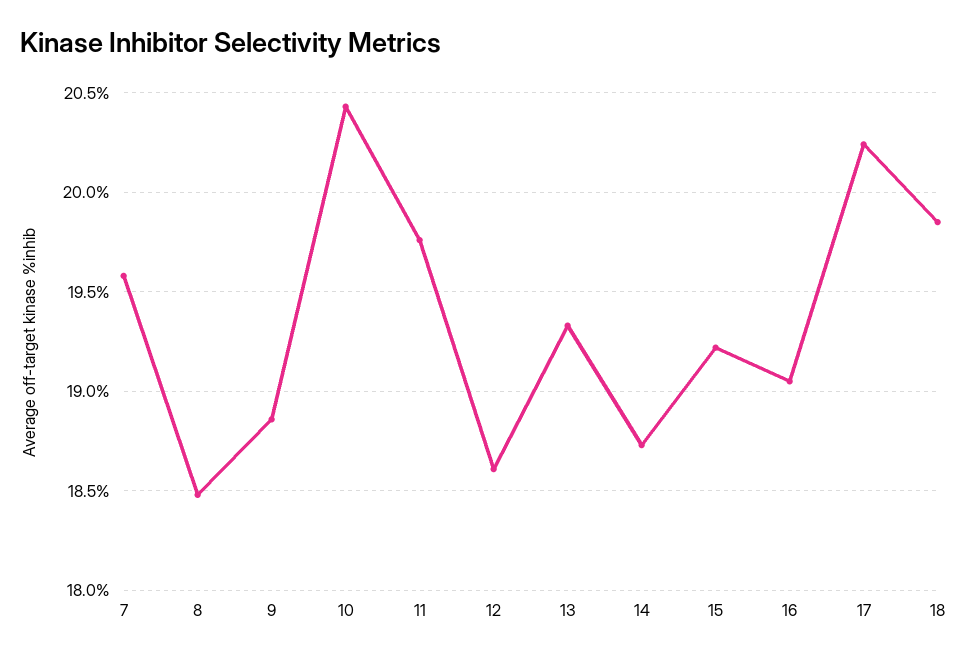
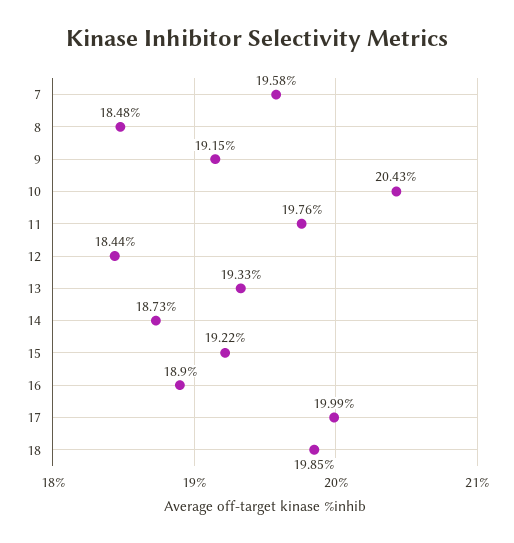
  {
    "7": 19.58,
    "8": 18.48,
-   "9": 18.85,
+   "9": 19.15,
    "10": 20.43,
    "11": 19.76,
-   "12": 18.6,
+   "12": 18.44,
    "13": 19.33,
    "14": 18.73,
    "15": 19.22,
-   "16": 19.05,
+   "16": 18.9,
-   "17": 20.25,
+   "17": 19.99,
    "18": 19.85
  }

